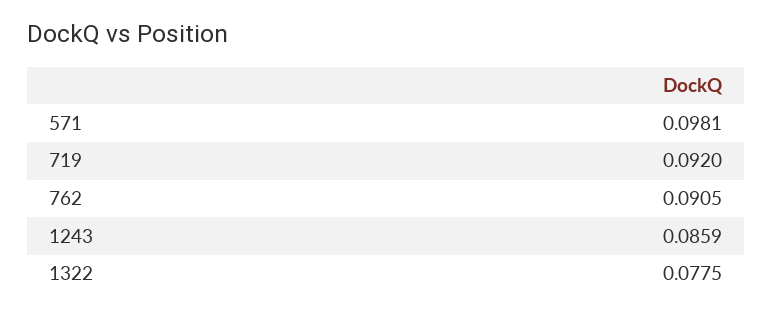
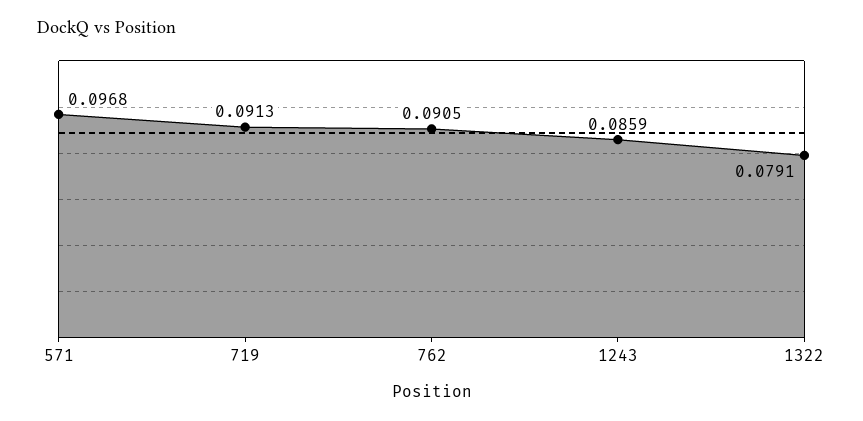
  {
-   "571": 0.0981,
+   "571": 0.0968,
-   "719": 0.092,
+   "719": 0.0913,
    "762": 0.0905,
    "1243": 0.0859,
-   "1322": 0.0775
+   "1322": 0.0791
  }

